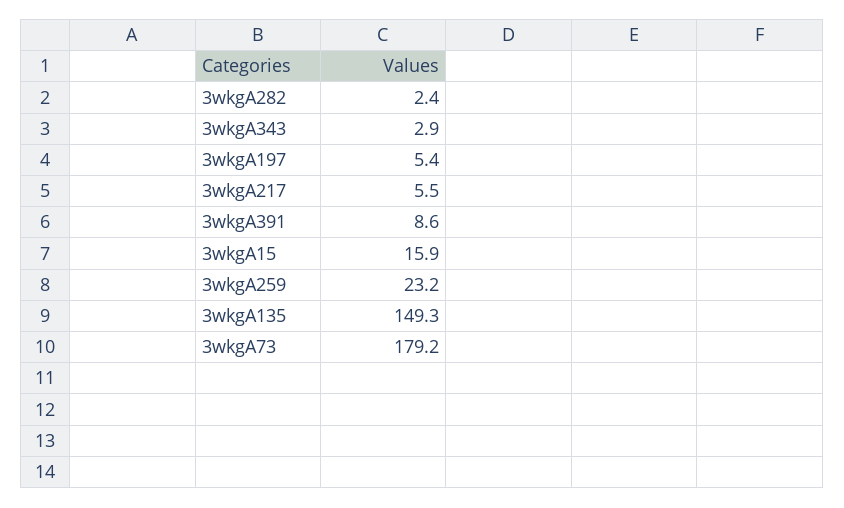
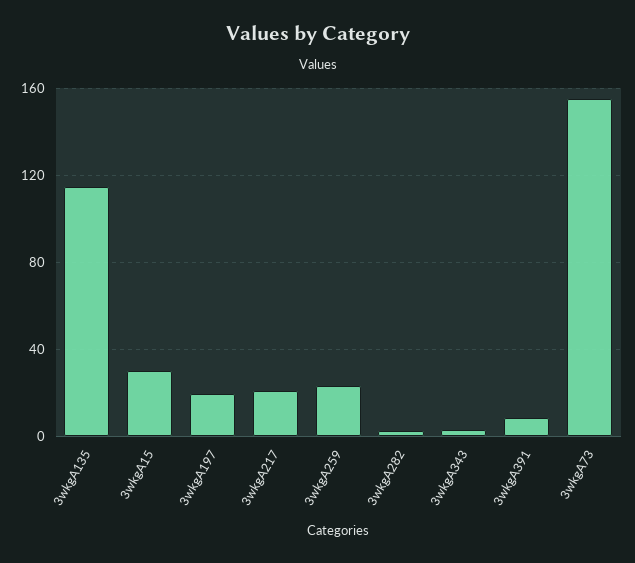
  {
    "3wkgA282": 2.4,
    "3wkgA343": 2.9,
-   "3wkgA197": 5.4,
+   "3wkgA197": 20,
-   "3wkgA217": 5.5,
+   "3wkgA217": 20,
    "3wkgA391": 8.6,
-   "3wkgA15": 15.9,
+   "3wkgA15": 30,
    "3wkgA259": 23.2,
-   "3wkgA135": 149.3,
+   "3wkgA135": 115,
-   "3wkgA73": 179.2
+   "3wkgA73": 155
  }

